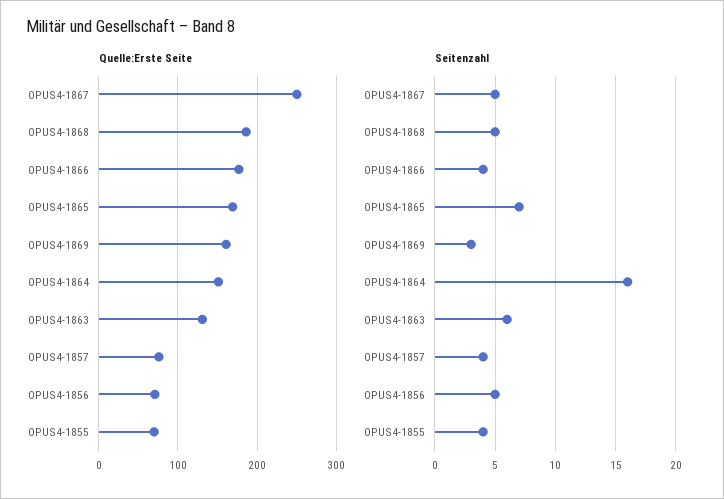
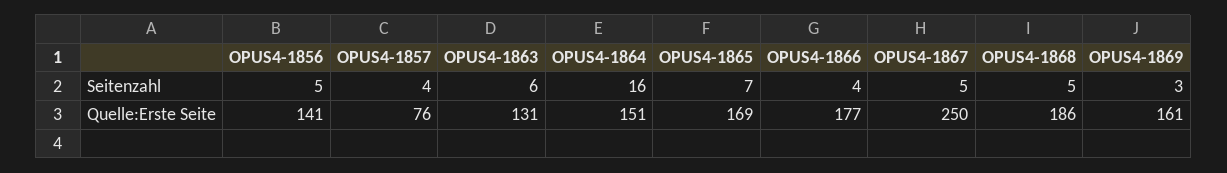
  {
    "Quelle:Erste Seite": {
      "OPUS4-1867": 250,
      "OPUS4-1868": 186,
      "OPUS4-1866": 177,
      "OPUS4-1865": 169,
      "OPUS4-1869": 161,
      "OPUS4-1864": 151,
      "OPUS4-1863": 131,
      "OPUS4-1857": 76,
-     "OPUS4-1856": 70,
+     "OPUS4-1856": 141
-     "OPUS4-1855": 70
    },
    "Seitenzahl": {
      "OPUS4-1867": 5,
      "OPUS4-1868": 5,
      "OPUS4-1866": 4,
      "OPUS4-1865": 7,
      "OPUS4-1869": 3,
      "OPUS4-1864": 16,
      "OPUS4-1863": 6,
      "OPUS4-1857": 4,
-     "OPUS4-1856": 5,
+     "OPUS4-1856": 5
-     "OPUS4-1855": 4
    }
  }

